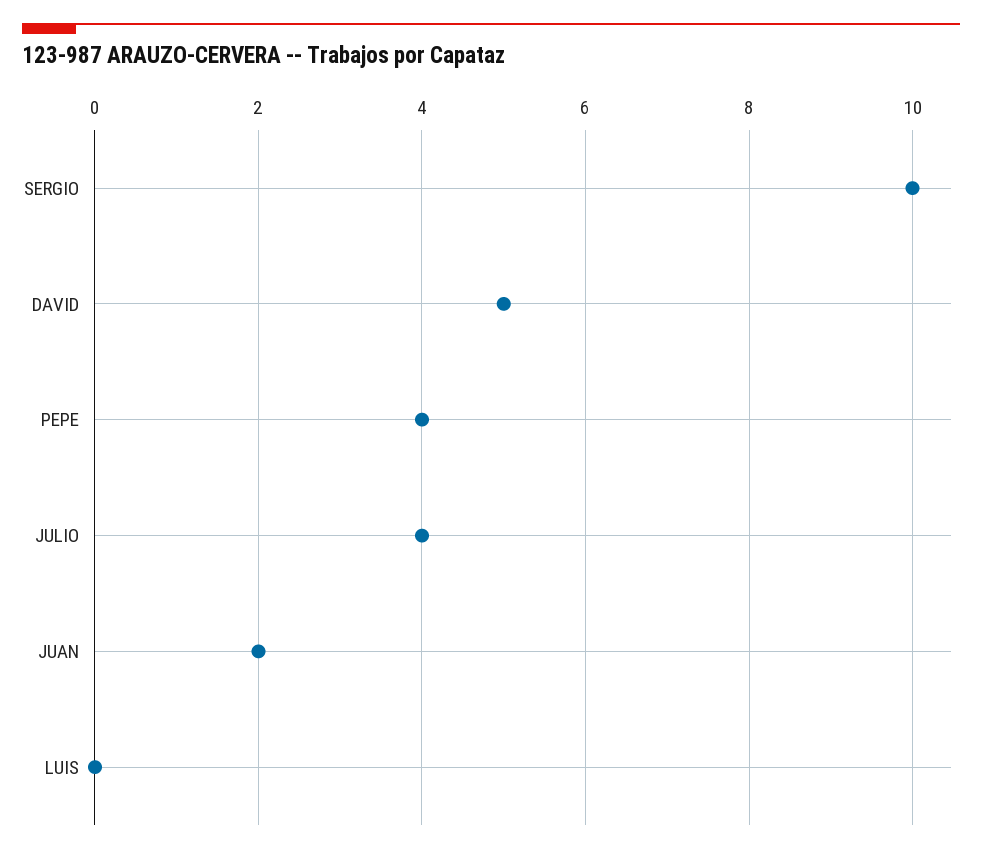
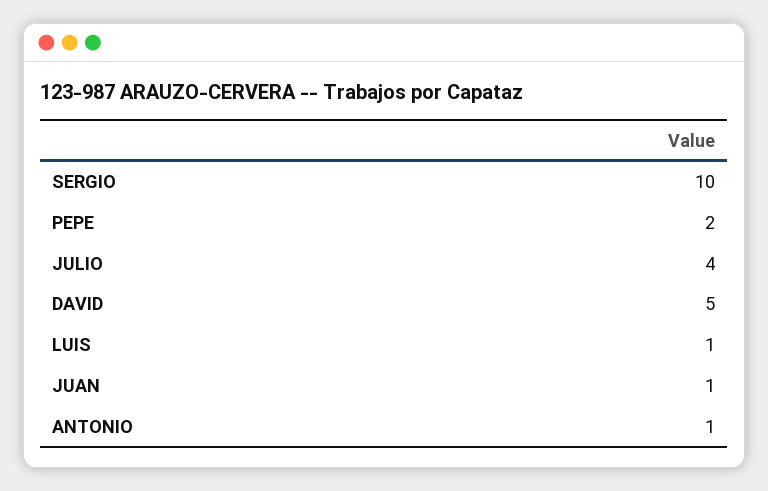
  {
    "SERGIO": 10,
    "DAVID": 5,
-   "PEPE": 4,
+   "PEPE": 2,
    "JULIO": 4,
-   "JUAN": 2,
+   "JUAN": 1,
-   "LUIS": 0
+   "LUIS": 1,
+   "ANTONIO": 1
  }

